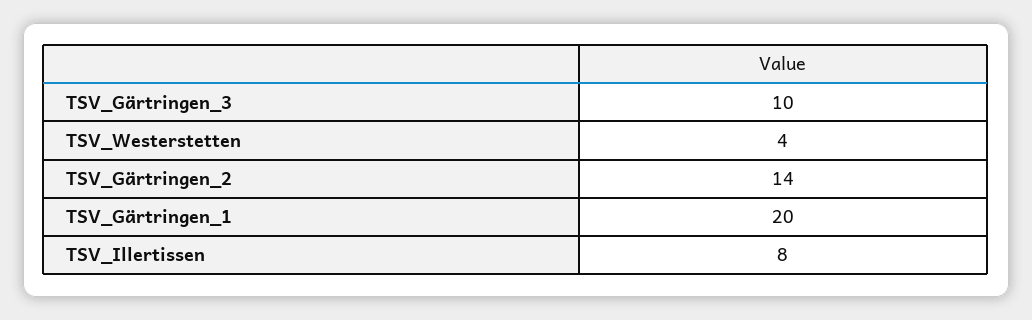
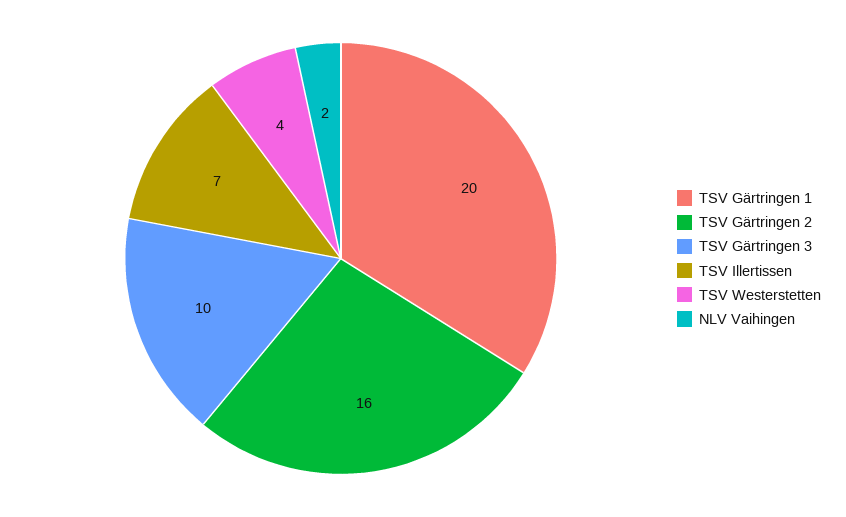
  {
    "TSV_Gärtringen_3": 10,
    "TSV_Westerstetten": 4,
-   "TSV_Gärtringen_2": 14,
+   "TSV_Gärtringen_2": 16,
    "TSV_Gärtringen_1": 20,
-   "TSV_Illertissen": 8
+   "TSV_Illertissen": 7,
+   "NLV Vaihingen": 2
  }

